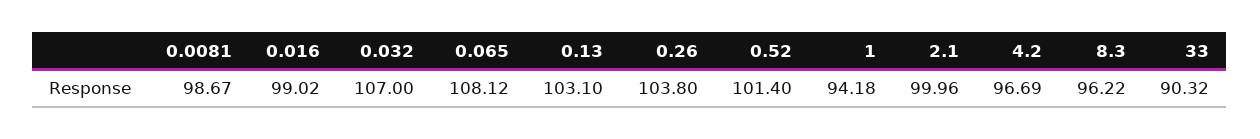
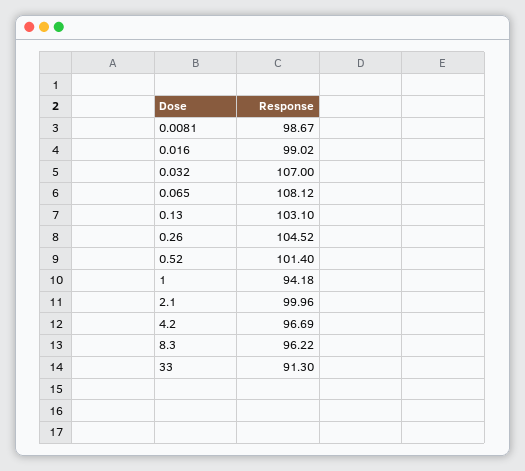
  {
    "0.0081": 98.67,
    "0.016": 99.02,
    "0.032": 107,
    "0.065": 108.12,
    "0.13": 103.1,
-   "0.26": 103.8,
+   "0.26": 104.52,
    "0.52": 101.4,
    "1": 94.18,
    "2.1": 99.96,
    "4.2": 96.69,
    "8.3": 96.22,
-   "33": 90.32
+   "33": 91.3
  }

